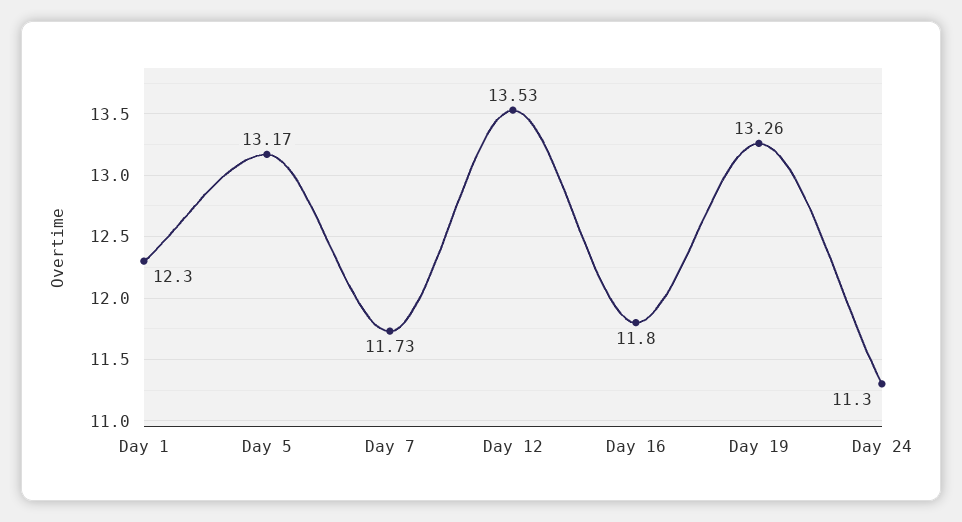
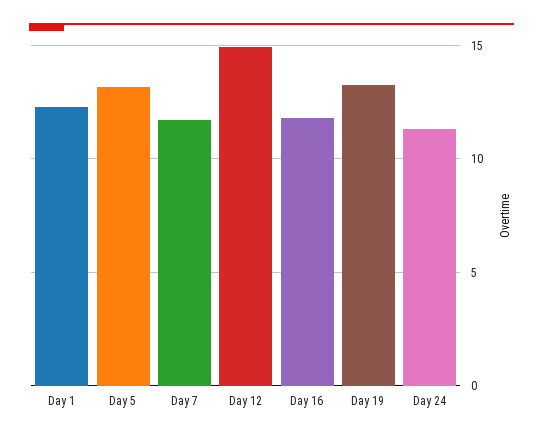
  {
    "Day 1": 12.3,
    "Day 5": 13.17,
    "Day 7": 11.73,
-   "Day 12": 13.53,
+   "Day 12": 15,
    "Day 16": 11.8,
    "Day 19": 13.26,
    "Day 24": 11.3
  }

